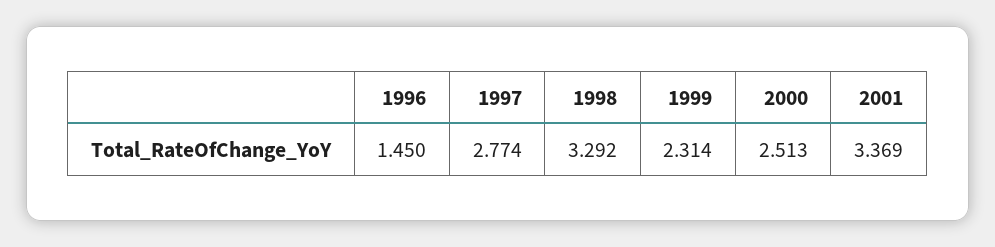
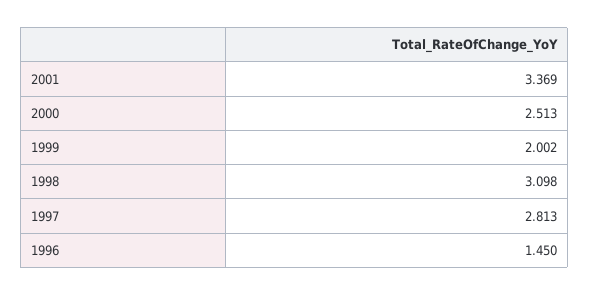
  {
    "1996": 1.45,
-   "1997": 2.774,
+   "1997": 2.813,
-   "1998": 3.292,
+   "1998": 3.098,
-   "1999": 2.314,
+   "1999": 2.002,
    "2000": 2.513,
    "2001": 3.369
  }

